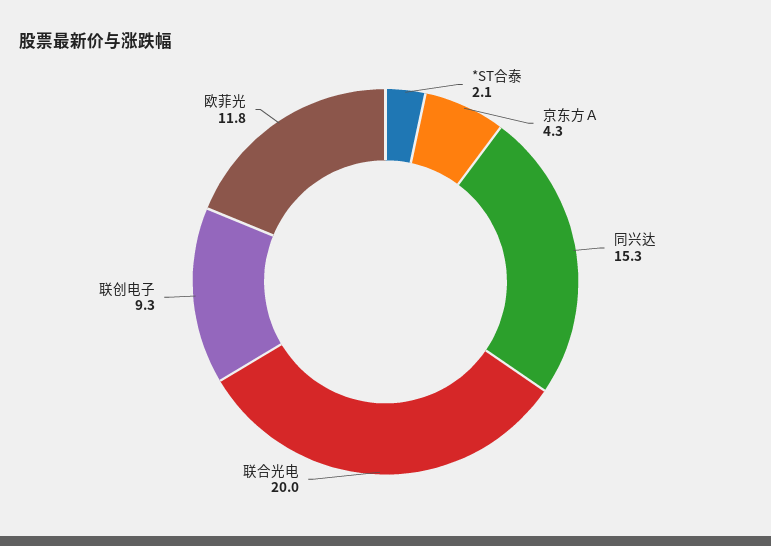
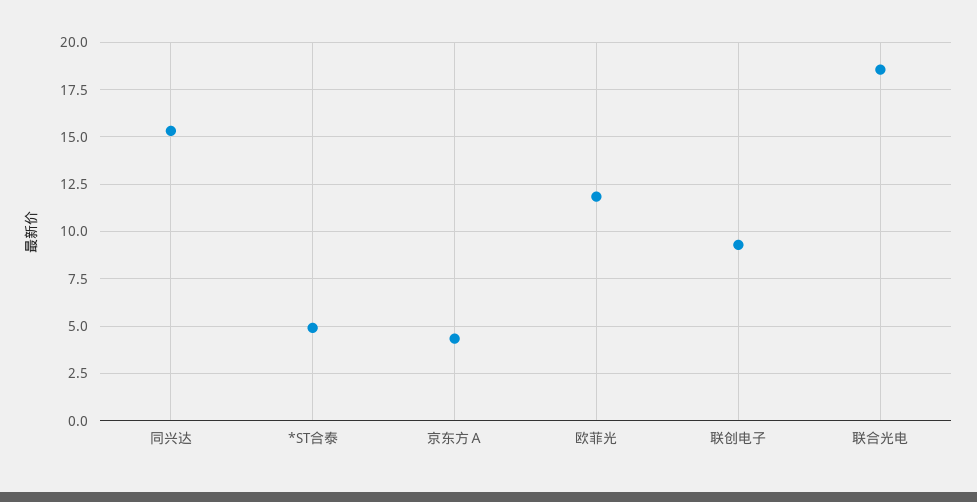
  {
-   "*ST合泰": 2.1,
+   "*ST合泰": 5,
    "京东方Ａ": 4.3,
    "同兴达": 15.3,
-   "联合光电": 20,
+   "联合光电": 18.5,
    "联创电子": 9.3,
    "欧菲光": 11.8
  }

